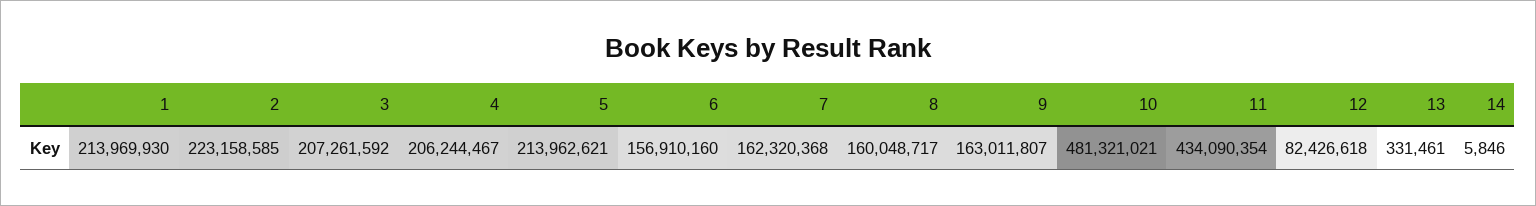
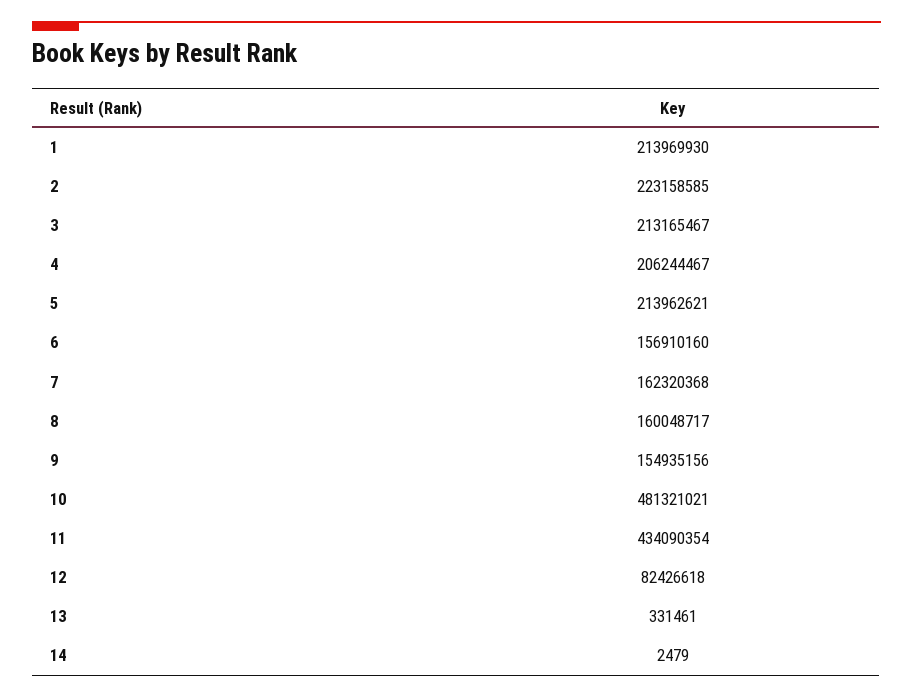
  {
    "1": 213969930,
    "2": 223158585,
-   "3": 207261592,
+   "3": 213165467,
    "4": 206244467,
    "5": 213962621,
    "6": 156910160,
    "7": 162320368,
    "8": 160048717,
-   "9": 163011807,
+   "9": 154935156,
    "10": 481321021,
    "11": 434090354,
    "12": 82426618,
    "13": 331461,
-   "14": 5846
+   "14": 2479
  }

